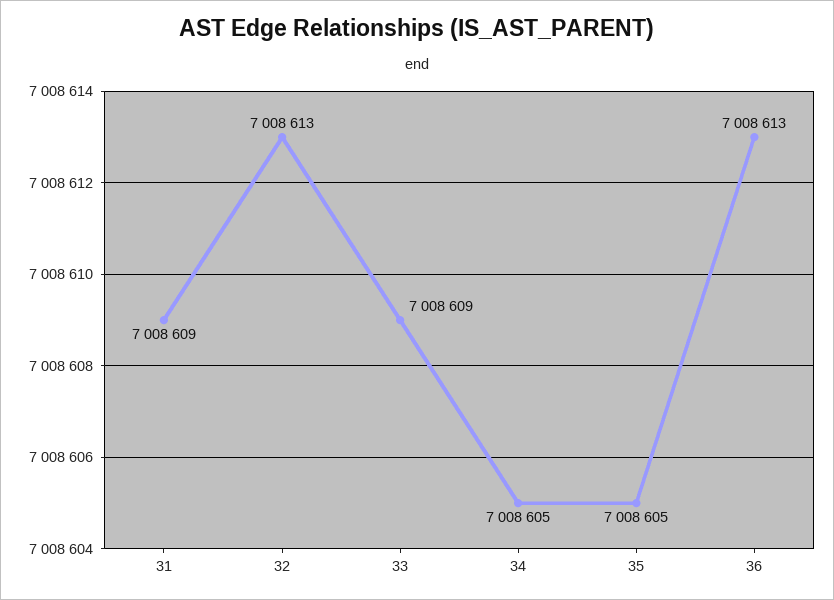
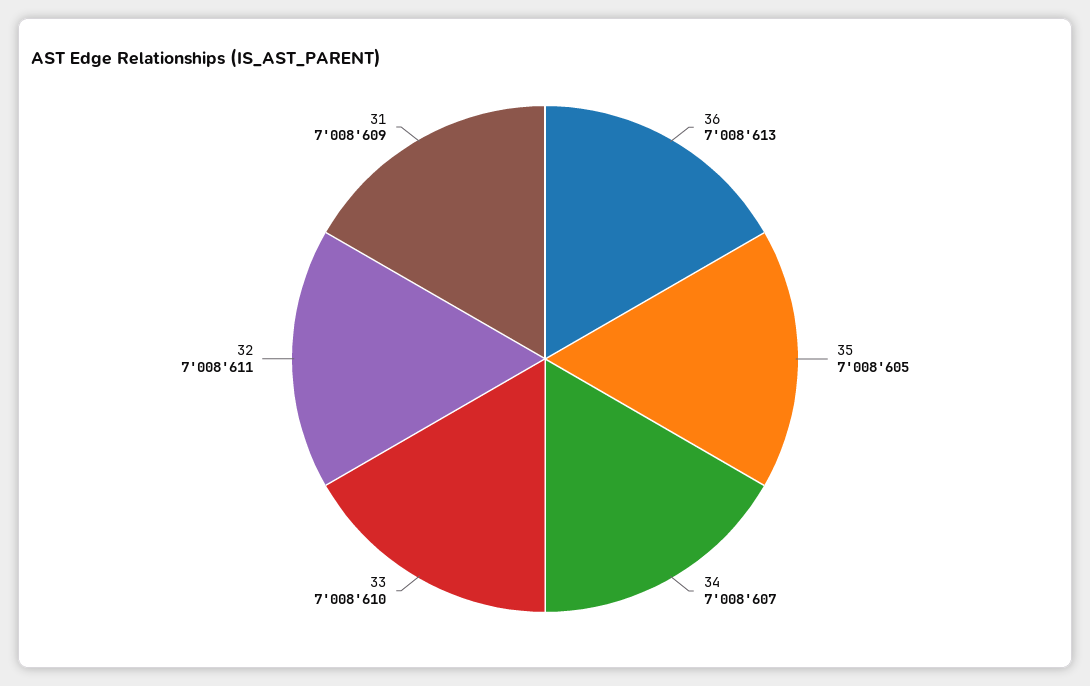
  {
    "31": 7008609,
-   "32": 7008613,
+   "32": 7008611,
-   "33": 7008609,
+   "33": 7008610,
-   "34": 7008605,
+   "34": 7008607,
    "35": 7008605,
    "36": 7008613
  }

